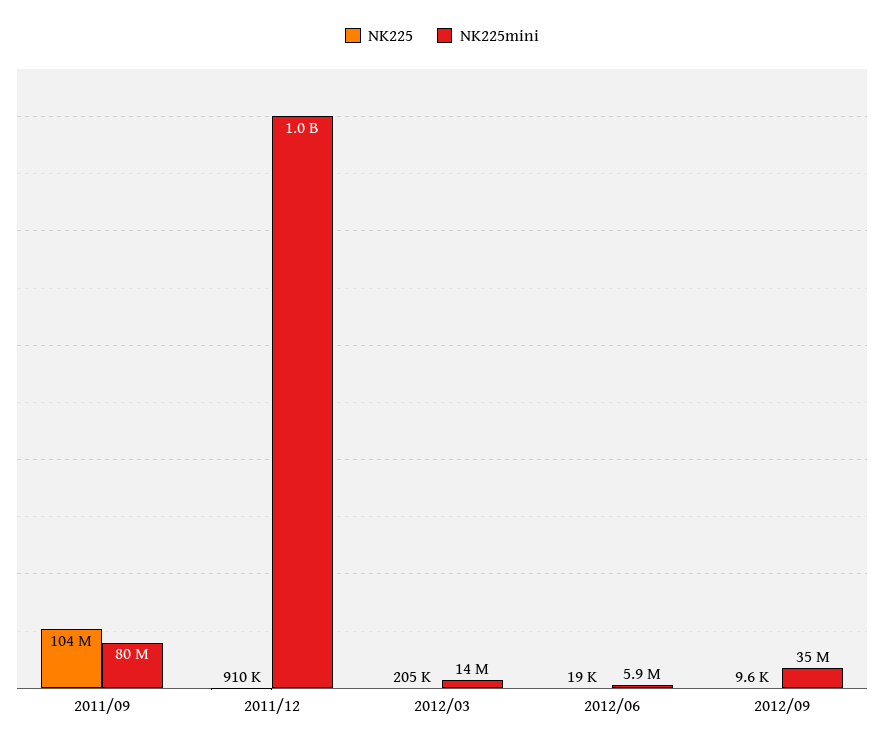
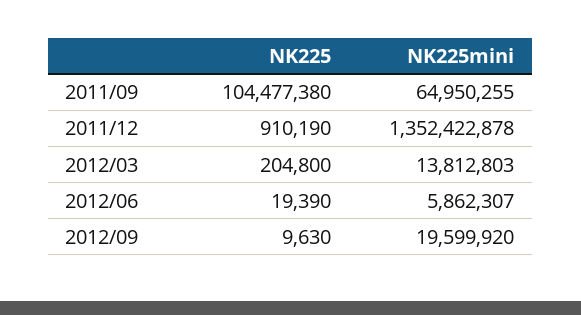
  {
    "NK225": {
      "2011/09": 104477380,
      "2011/12": 910190,
      "2012/03": 204800,
      "2012/06": 19390,
      "2012/09": 9630
    },
    "NK225mini": {
-     "2011/09": 80000000,
+     "2011/09": 64950255,
-     "2011/12": 1000000000,
+     "2011/12": 1352422878,
      "2012/03": 13812803,
      "2012/06": 5862307,
-     "2012/09": 35000000
+     "2012/09": 19599920
    }
  }

